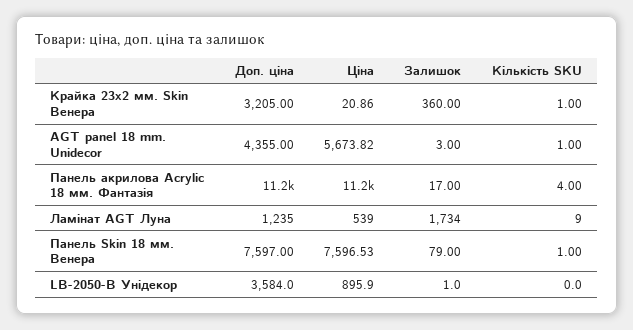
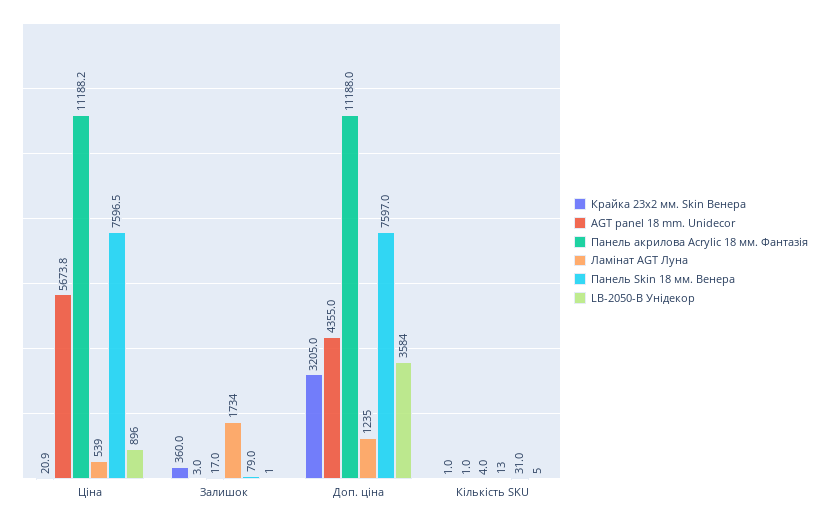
  {
    "Крайка 23x2 мм. Skin Венера": {
      "Доп. ціна": 3205,
      "Ціна": 20.86,
      "Залишок": 360,
      "Кількість SKU": 1
    },
    "AGT panel 18 mm. Unidecor": {
      "Доп. ціна": 4355,
      "Ціна": 5673.82,
      "Залишок": 3,
      "Кількість SKU": 1
    },
    "Панель акрилова Acrylic 18 мм. Фантазія": {
      "Доп. ціна": 11188,
      "Ціна": 11188.2,
      "Залишок": 17,
      "Кількість SKU": 4
    },
    "Ламінат AGT Луна": {
      "Доп. ціна": 1235,
      "Ціна": 539,
      "Залишок": 1734,
-     "Кількість SKU": 9
+     "Кількість SKU": 13
    },
    "Панель Skin 18 мм. Венера": {
      "Доп. ціна": 7597,
      "Ціна": 7596.53,
      "Залишок": 79,
-     "Кількість SKU": 1
+     "Кількість SKU": 31
    },
    "LB-2050-В Унідекор": {
      "Доп. ціна": 3584,
      "Ціна": 895.9,
      "Залишок": 1,
-     "Кількість SKU": 0
+     "Кількість SKU": 5
    }
  }

